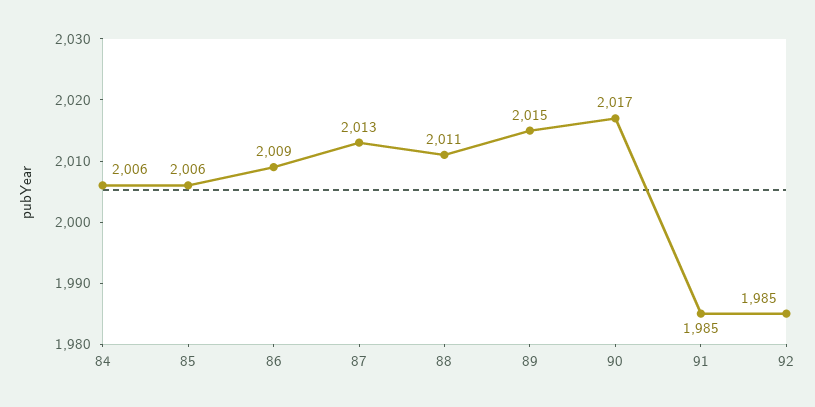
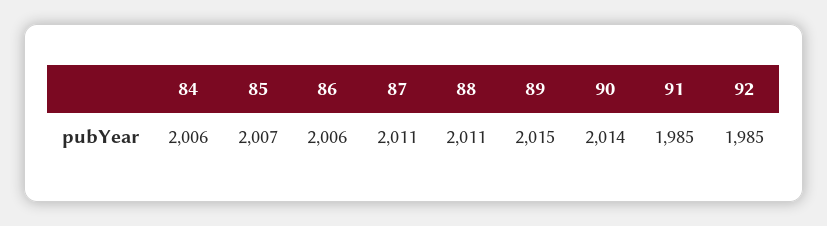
  {
    "84": 2006,
-   "85": 2006,
+   "85": 2007,
-   "86": 2009,
+   "86": 2006,
-   "87": 2013,
+   "87": 2011,
    "88": 2011,
    "89": 2015,
-   "90": 2017,
+   "90": 2014,
    "91": 1985,
    "92": 1985
  }

